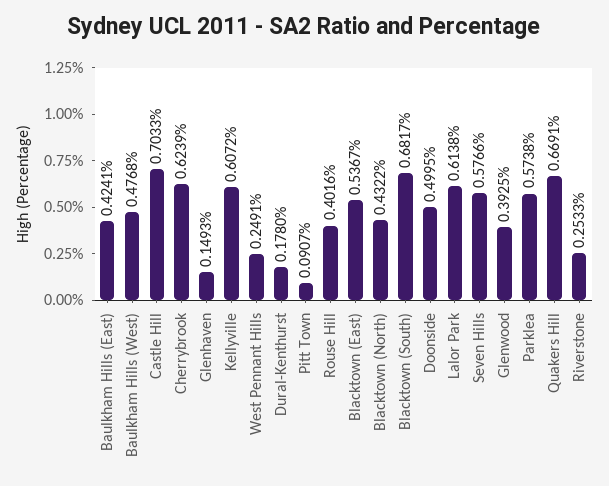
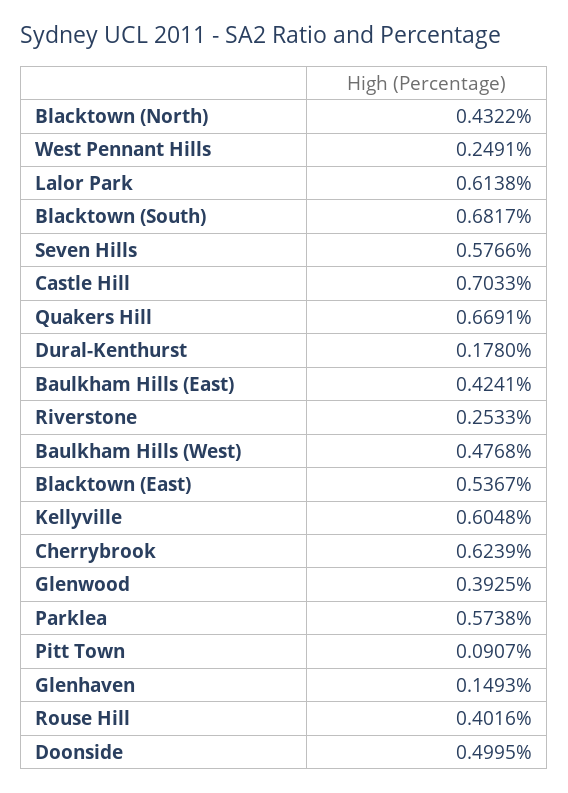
  {
    "Baulkham Hills (East)": 0.4241,
    "Baulkham Hills (West)": 0.4768,
    "Castle Hill": 0.7033,
    "Cherrybrook": 0.6239,
    "Glenhaven": 0.1493,
-   "Kellyville": 0.6072,
+   "Kellyville": 0.6048,
    "West Pennant Hills": 0.2491,
    "Dural-Kenthurst": 0.178,
    "Pitt Town": 0.0907,
    "Rouse Hill": 0.4016,
    "Blacktown (East)": 0.5367,
    "Blacktown (North)": 0.4322,
    "Blacktown (South)": 0.6817,
    "Doonside": 0.4995,
    "Lalor Park": 0.6138,
    "Seven Hills": 0.5766,
    "Glenwood": 0.3925,
    "Parklea": 0.5738,
    "Quakers Hill": 0.6691,
    "Riverstone": 0.2533
  }

